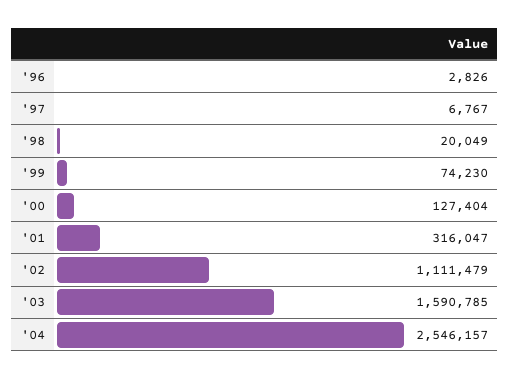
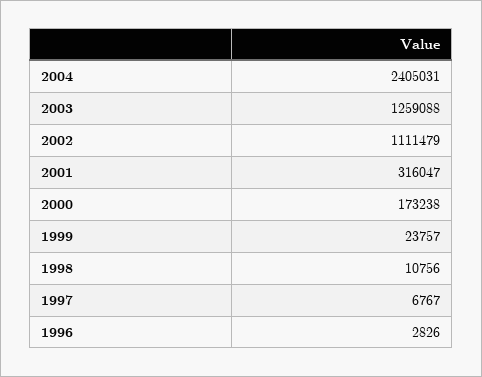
  {
    "'96": 2826,
    "'97": 6767,
-   "'98": 20049,
+   "'98": 10756,
-   "'99": 74230,
+   "'99": 23757,
-   "'00": 127404,
+   "'00": 173238,
    "'01": 316047,
    "'02": 1111479,
-   "'03": 1590785,
+   "'03": 1259088,
-   "'04": 2546157
+   "'04": 2405031
  }

